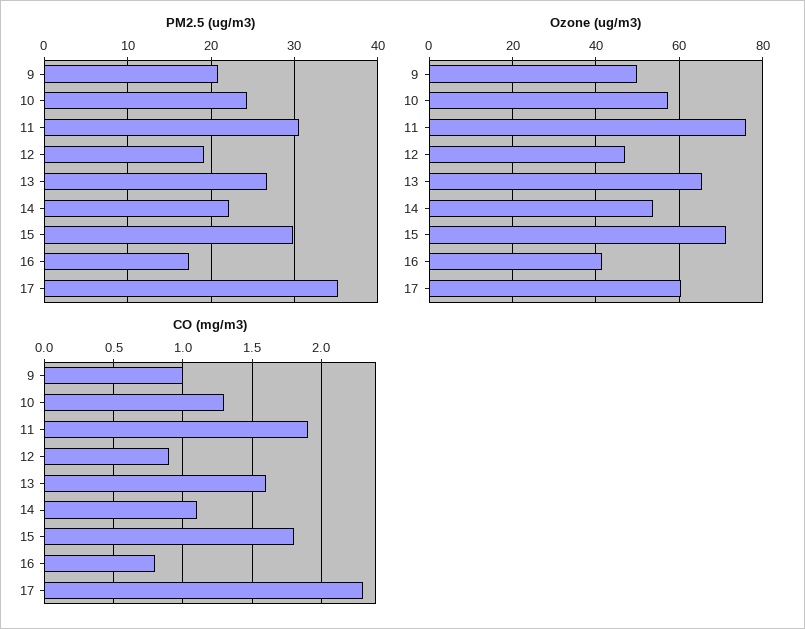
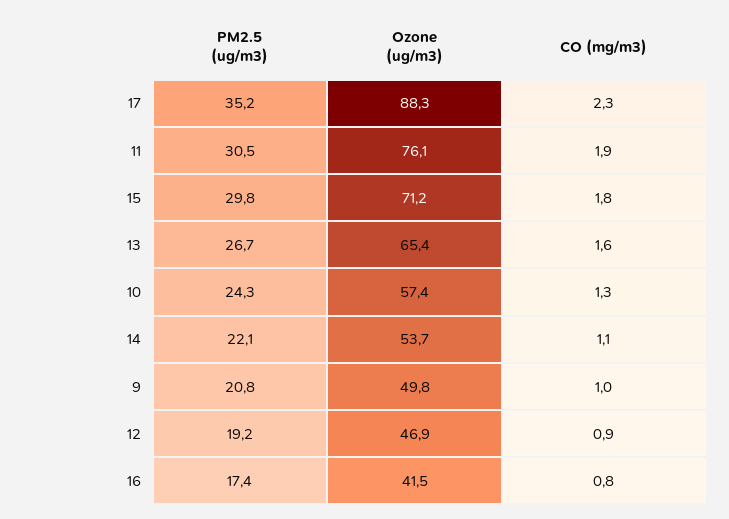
  {
    "PM2.5 (ug/m3)": {
      "9": 20.8,
      "10": 24.3,
      "11": 30.5,
      "12": 19.2,
      "13": 26.7,
      "14": 22.1,
      "15": 29.8,
      "16": 17.4,
      "17": 35.2
    },
    "Ozone (ug/m3)": {
      "9": 49.8,
      "10": 57.4,
      "11": 76.1,
      "12": 46.9,
      "13": 65.4,
      "14": 53.7,
      "15": 71.2,
      "16": 41.5,
-     "17": 60
+     "17": 88.3
    },
    "CO (mg/m3)": {
      "9": 1,
      "10": 1.3,
      "11": 1.9,
      "12": 0.9,
      "13": 1.6,
      "14": 1.1,
      "15": 1.8,
      "16": 0.8,
      "17": 2.3
    }
  }

